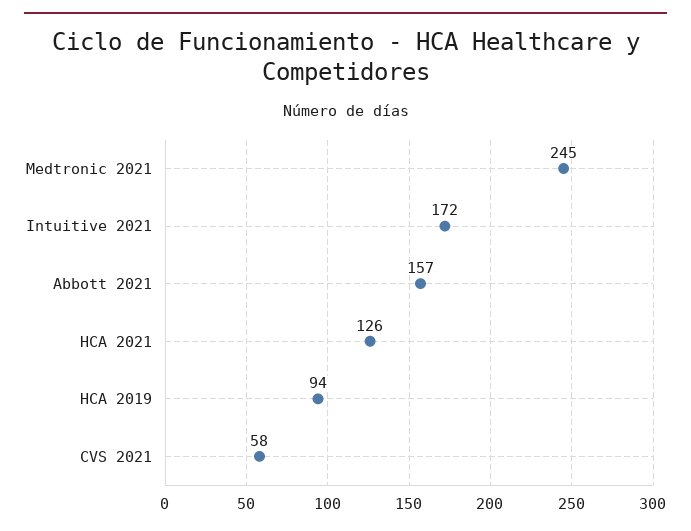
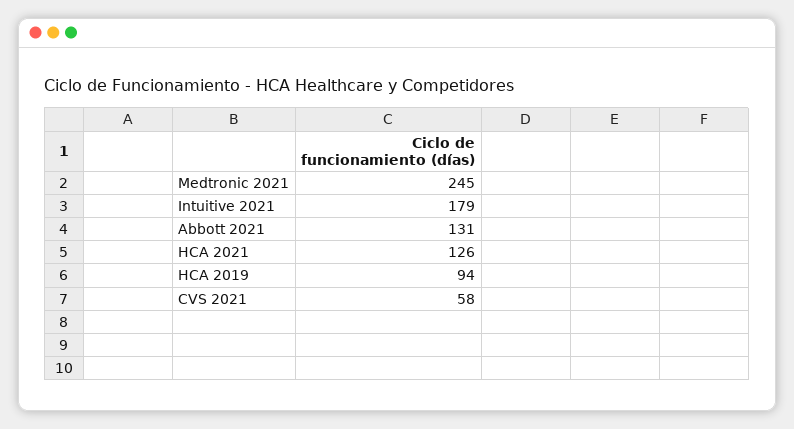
  {
    "Medtronic 2021": 245,
-   "Intuitive 2021": 172,
+   "Intuitive 2021": 179,
-   "Abbott 2021": 157,
+   "Abbott 2021": 131,
    "HCA 2021": 126,
    "HCA 2019": 94,
    "CVS 2021": 58
  }

